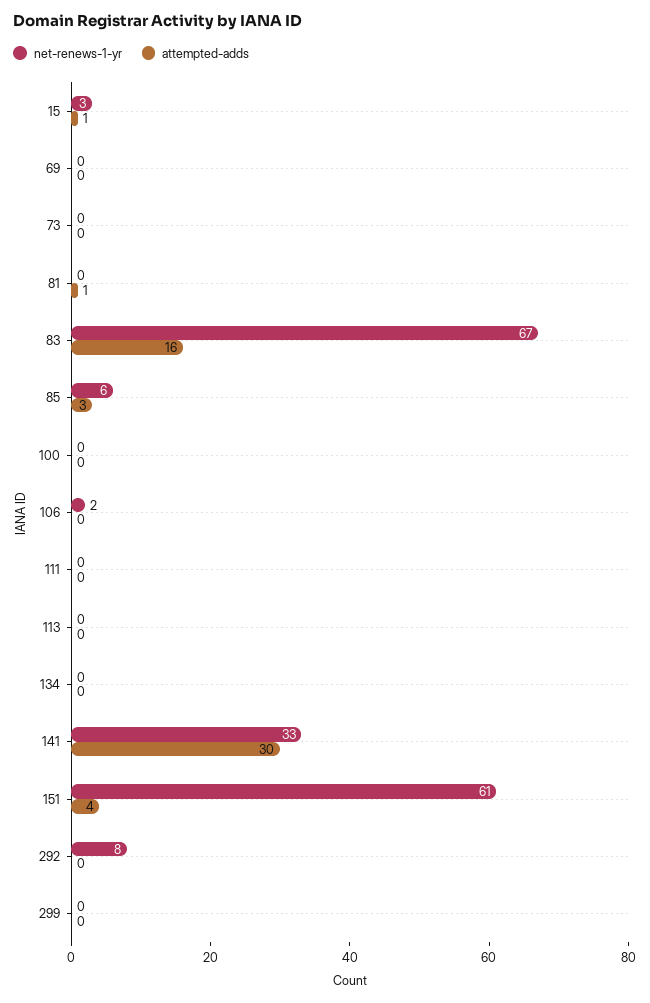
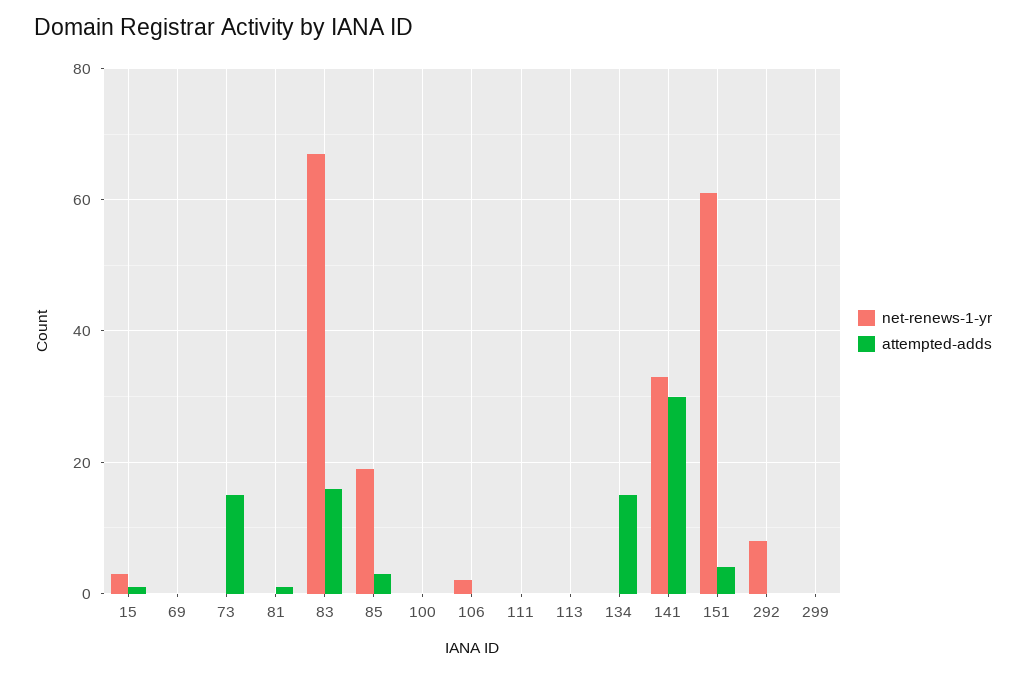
  {
    "net-renews-1-yr": {
      "15": 3,
      "69": 0,
      "73": 0,
      "81": 0,
      "83": 67,
-     "85": 6,
+     "85": 20,
      "100": 0,
      "106": 2,
      "111": 0,
      "113": 0,
      "134": 0,
      "141": 33,
      "151": 61,
      "292": 8,
      "299": 0
    },
    "attempted-adds": {
      "15": 1,
      "69": 0,
-     "73": 0,
+     "73": 15,
      "81": 1,
      "83": 16,
      "85": 3,
      "100": 0,
      "106": 0,
      "111": 0,
      "113": 0,
-     "134": 0,
+     "134": 15,
      "141": 30,
      "151": 4,
      "292": 0,
      "299": 0
    }
  }

